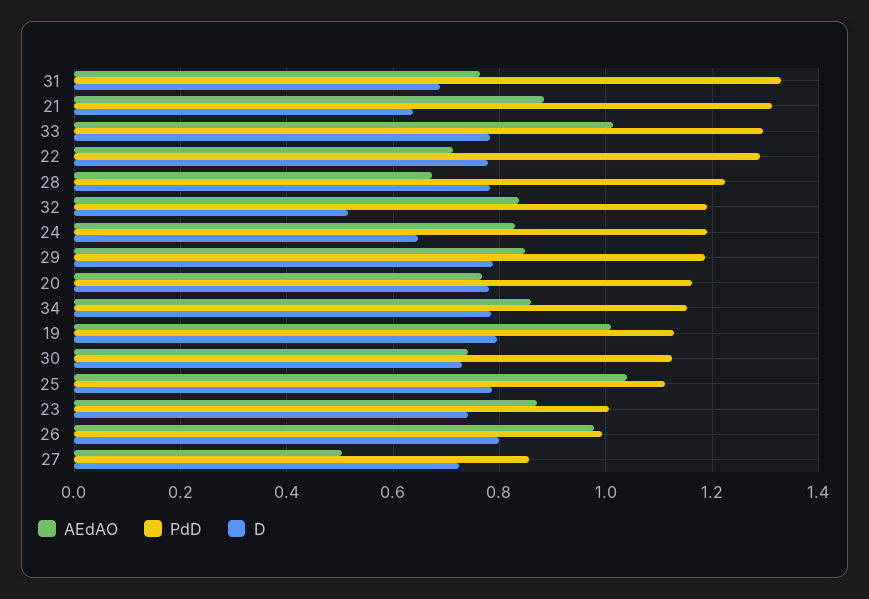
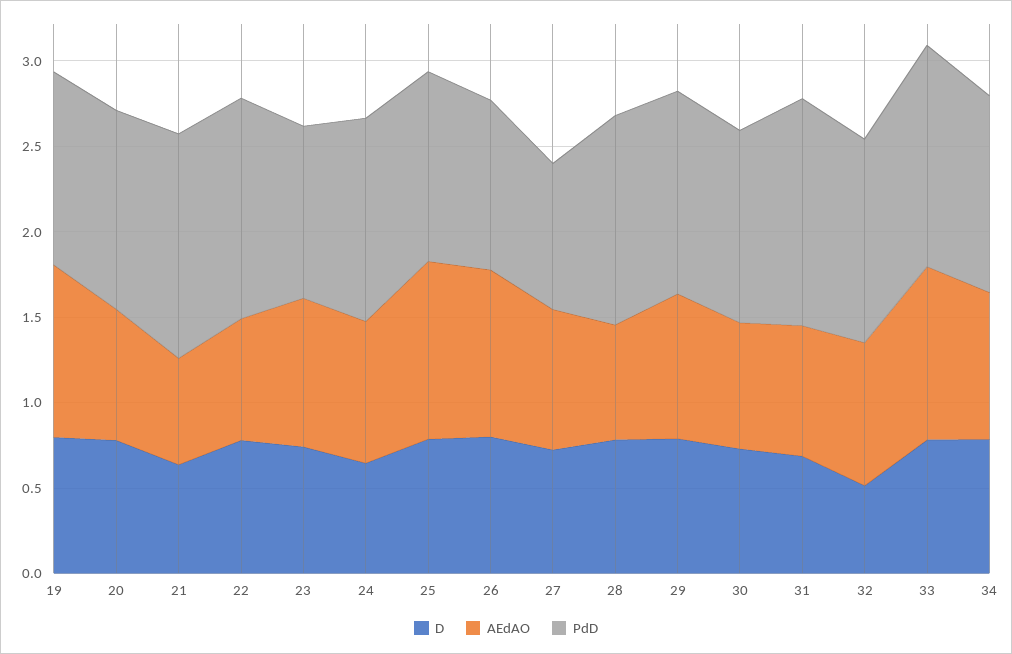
  {
    "AEdAO": {
      "31": 0.76,
-     "21": 0.88,
+     "21": 0.6,
      "33": 1.02,
      "22": 0.72,
      "28": 0.68,
      "32": 0.84,
      "24": 0.82,
      "29": 0.84,
      "20": 0.76,
      "34": 0.86,
      "19": 1.02,
      "30": 0.74,
      "25": 1.04,
      "23": 0.88,
      "26": 0.98,
-     "27": 0.5
+     "27": 0.8
    },
    "PdD": {
      "31": 1.32,
      "21": 1.32,
      "33": 1.3,
      "22": 1.3,
      "28": 1.22,
      "32": 1.2,
      "24": 1.2,
      "29": 1.18,
      "20": 1.16,
      "34": 1.16,
      "19": 1.12,
      "30": 1.12,
      "25": 1.12,
      "23": 1,
      "26": 1,
      "27": 0.86
    },
    "D": {
      "31": 0.68,
      "21": 0.64,
      "33": 0.78,
      "22": 0.78,
      "28": 0.78,
      "32": 0.52,
      "24": 0.64,
      "29": 0.78,
      "20": 0.78,
      "34": 0.78,
      "19": 0.8,
      "30": 0.72,
      "25": 0.78,
      "23": 0.74,
      "26": 0.8,
      "27": 0.72
    }
  }

